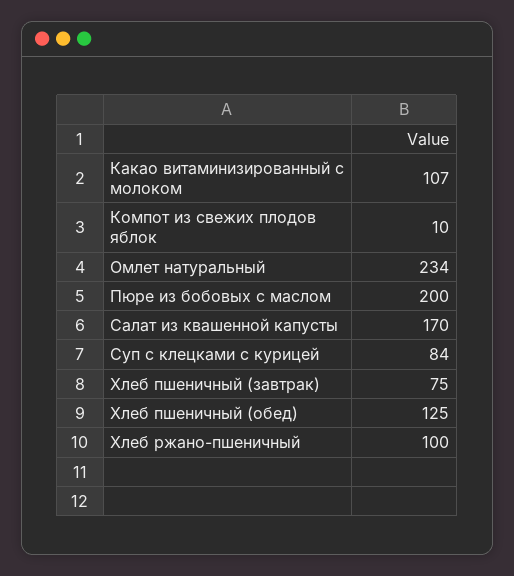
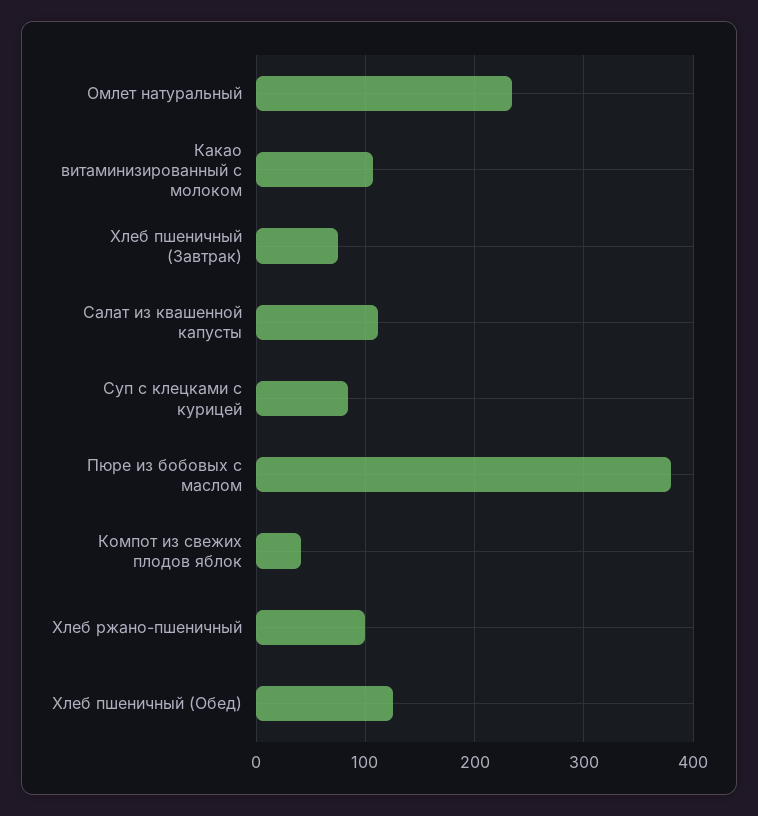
  {
    "Какао витаминизированный с молоком": 107,
-   "Компот из свежих плодов яблок": 10,
+   "Компот из свежих плодов яблок": 40,
    "Омлет натуральный": 234,
-   "Пюре из бобовых с маслом": 200,
+   "Пюре из бобовых с маслом": 380,
-   "Салат из квашенной капусты": 170,
+   "Салат из квашенной капусты": 110,
    "Суп с клецками с курицей": 84,
    "Хлеб пшеничный (завтрак)": 75,
    "Хлеб пшеничный (обед)": 125,
    "Хлеб ржано-пшеничный": 100
  }

